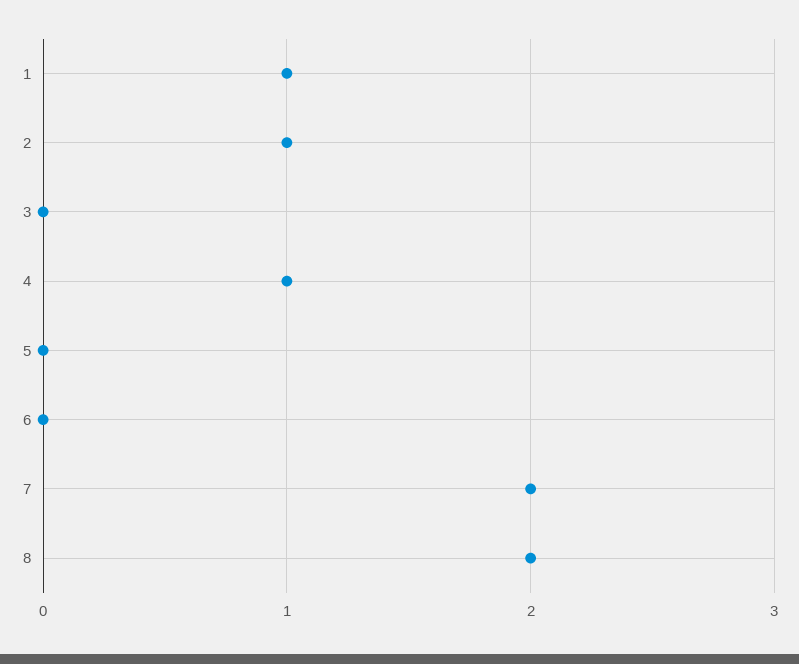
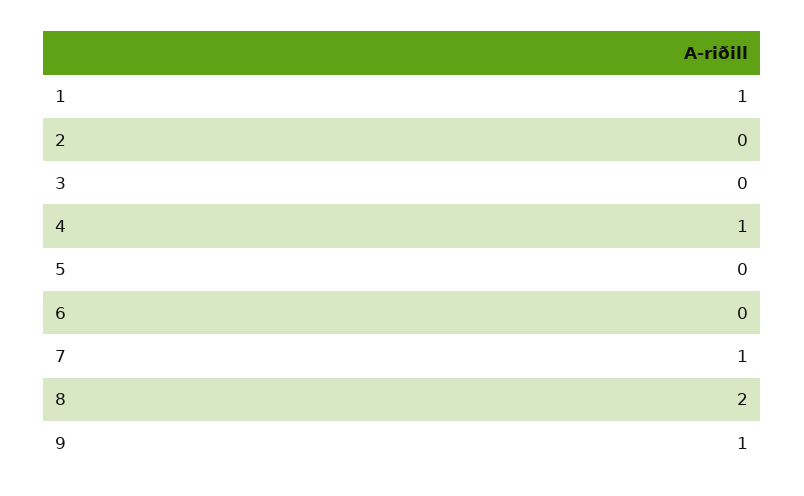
  {
    "1": 1,
-   "2": 1,
+   "2": 0,
    "3": 0,
    "4": 1,
    "5": 0,
    "6": 0,
-   "7": 2,
+   "7": 1,
-   "8": 2
+   "8": 2,
+   "9": 1
  }

